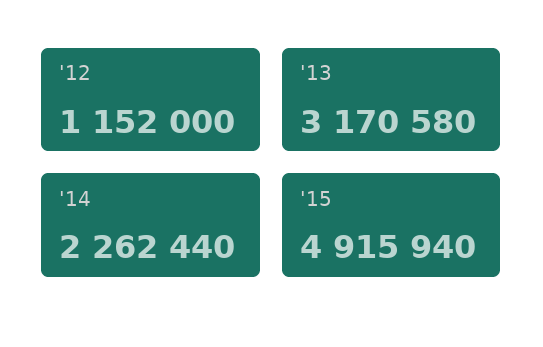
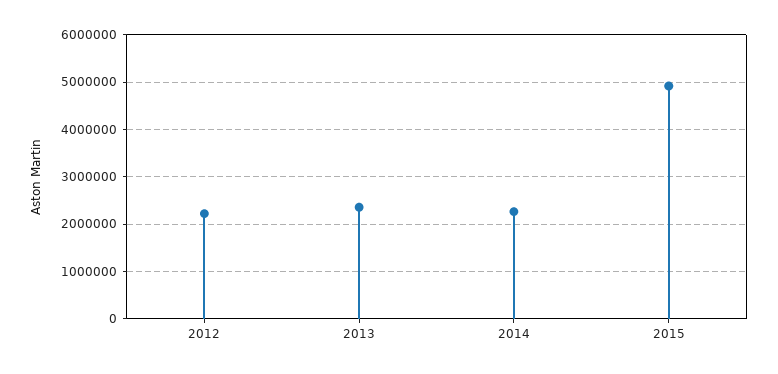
  {
-   "'12": 1152000,
+   "'12": 2200000,
-   "'13": 3170580,
+   "'13": 2400000,
    "'14": 2262440,
    "'15": 4915940
  }

